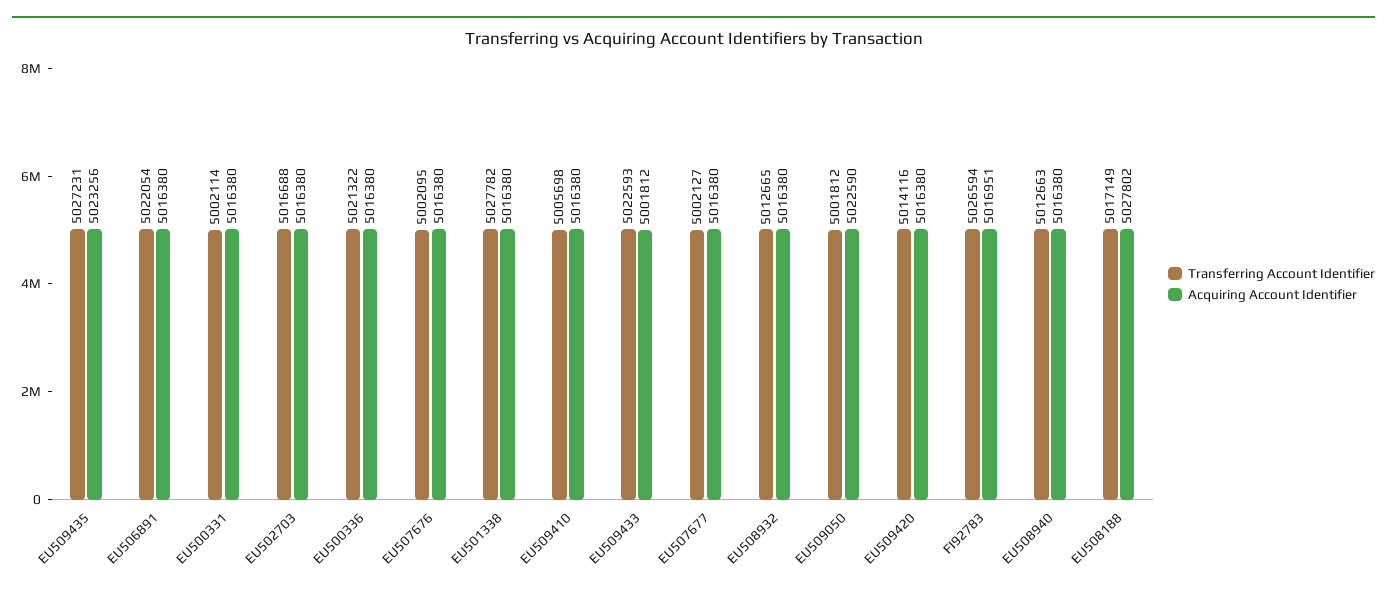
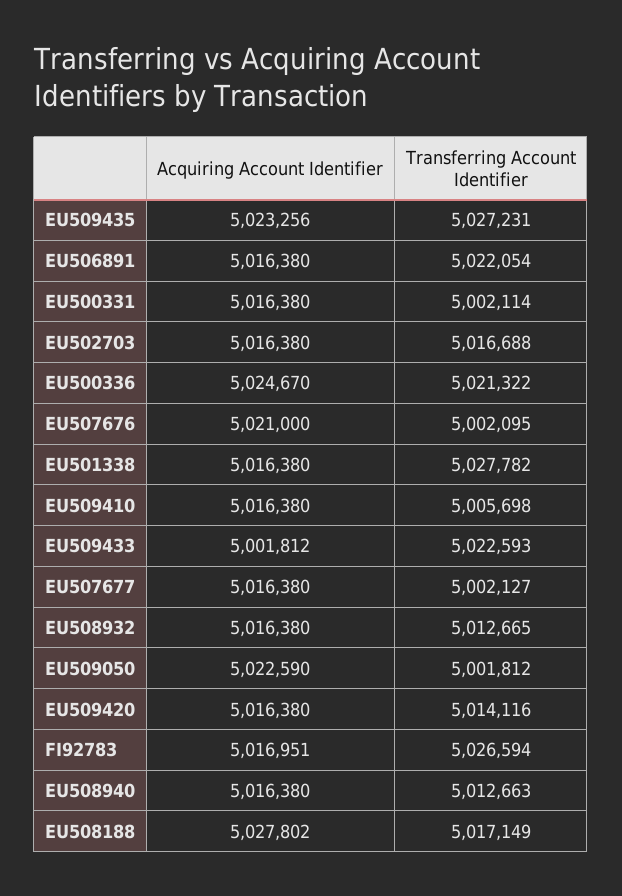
  {
    "Transferring Account Identifier": {
      "EU509435": 5027231,
      "EU506891": 5022054,
      "EU500331": 5002114,
      "EU502703": 5016688,
      "EU500336": 5021322,
      "EU507676": 5002095,
      "EU501338": 5027782,
      "EU509410": 5005698,
      "EU509433": 5022593,
      "EU507677": 5002127,
      "EU508932": 5012665,
      "EU509050": 5001812,
      "EU509420": 5014116,
      "FI92783": 5026594,
      "EU508940": 5012663,
      "EU508188": 5017149
    },
    "Acquiring Account Identifier": {
      "EU509435": 5023256,
      "EU506891": 5016380,
      "EU500331": 5016380,
      "EU502703": 5016380,
-     "EU500336": 5016380,
+     "EU500336": 5024670,
-     "EU507676": 5016380,
+     "EU507676": 5021000,
      "EU501338": 5016380,
      "EU509410": 5016380,
      "EU509433": 5001812,
      "EU507677": 5016380,
      "EU508932": 5016380,
      "EU509050": 5022590,
      "EU509420": 5016380,
      "FI92783": 5016951,
      "EU508940": 5016380,
      "EU508188": 5027802
    }
  }

